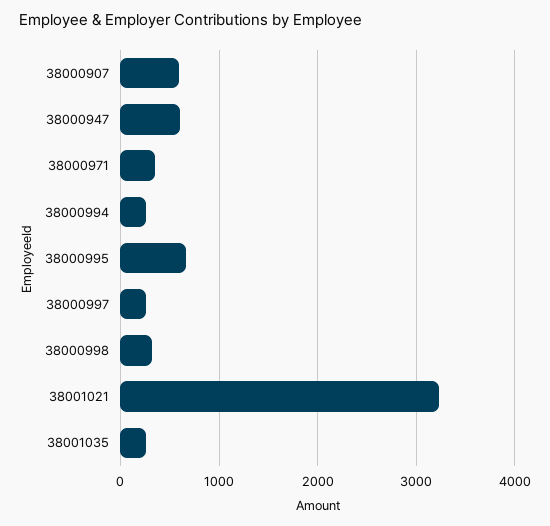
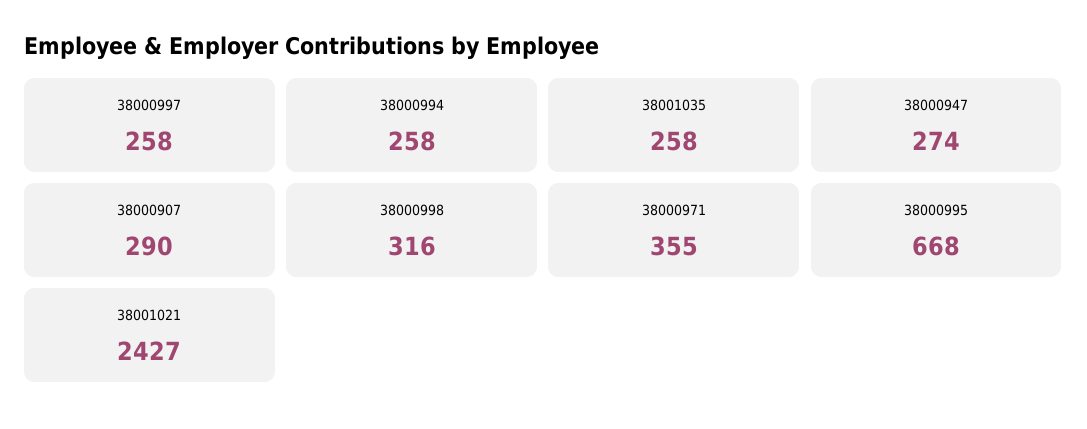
  {
-   "38000907": 600,
+   "38000907": 290,
-   "38000947": 600,
+   "38000947": 274,
    "38000971": 355,
    "38000994": 258,
    "38000995": 668,
    "38000997": 258,
    "38000998": 316,
-   "38001021": 3200,
+   "38001021": 2427,
    "38001035": 258
  }

